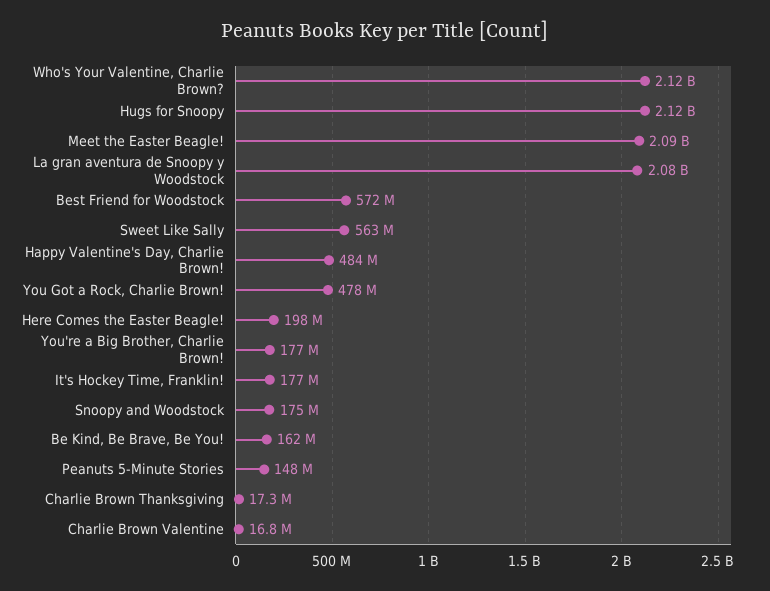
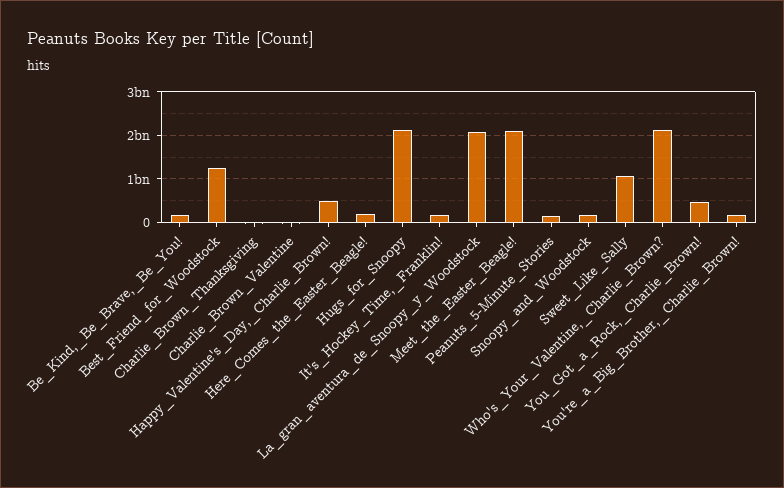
  {
    "Who's Your Valentine, Charlie Brown?": 2120000000,
    "Hugs for Snoopy": 2120000000,
    "Meet the Easter Beagle!": 2090000000,
    "La gran aventura de Snoopy y Woodstock": 2080000000,
-   "Best Friend for Woodstock": 572000000,
+   "Best Friend for Woodstock": 1200000000,
-   "Sweet Like Sally": 563000000,
+   "Sweet Like Sally": 1000000000,
    "Happy Valentine's Day, Charlie Brown!": 484000000,
    "You Got a Rock, Charlie Brown!": 478000000,
    "Here Comes the Easter Beagle!": 198000000,
    "You're a Big Brother, Charlie Brown!": 177000000,
    "It's Hockey Time, Franklin!": 177000000,
    "Snoopy and Woodstock": 175000000,
    "Be Kind, Be Brave, Be You!": 162000000,
    "Peanuts 5-Minute Stories": 148000000,
    "Charlie Brown Thanksgiving": 17300000,
    "Charlie Brown Valentine": 16800000
  }

